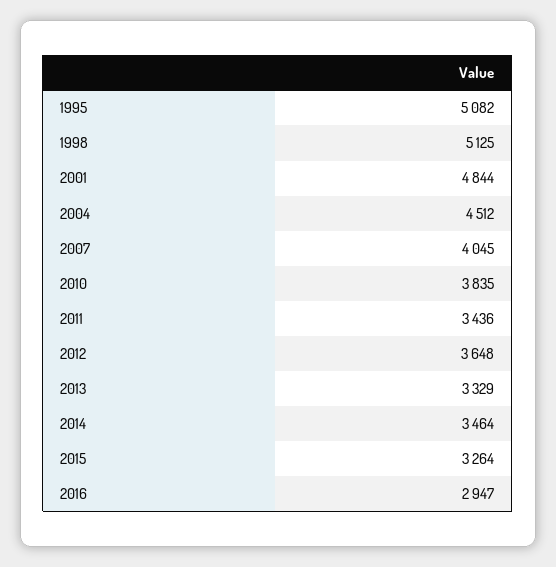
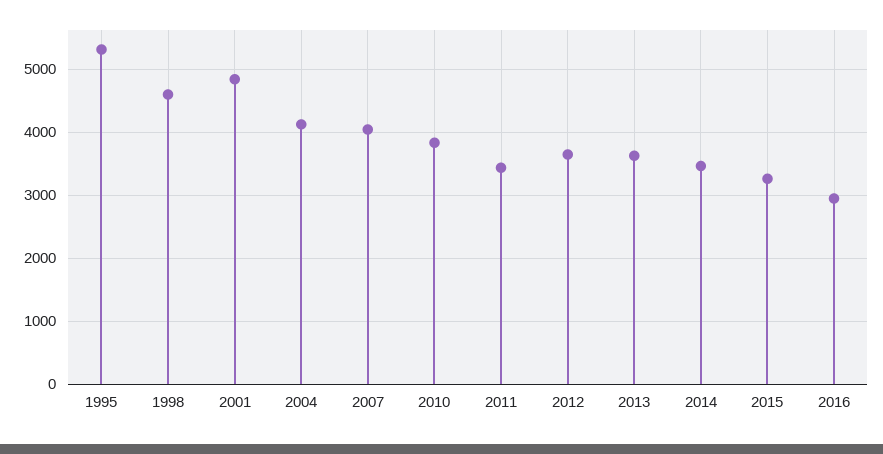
  {
-   "1995": 5082,
+   "1995": 5300,
-   "1998": 5125,
+   "1998": 4600,
    "2001": 4844,
-   "2004": 4512,
+   "2004": 4100,
    "2007": 4045,
    "2010": 3835,
    "2011": 3436,
    "2012": 3648,
-   "2013": 3329,
+   "2013": 3600,
    "2014": 3464,
    "2015": 3264,
    "2016": 2947
  }

